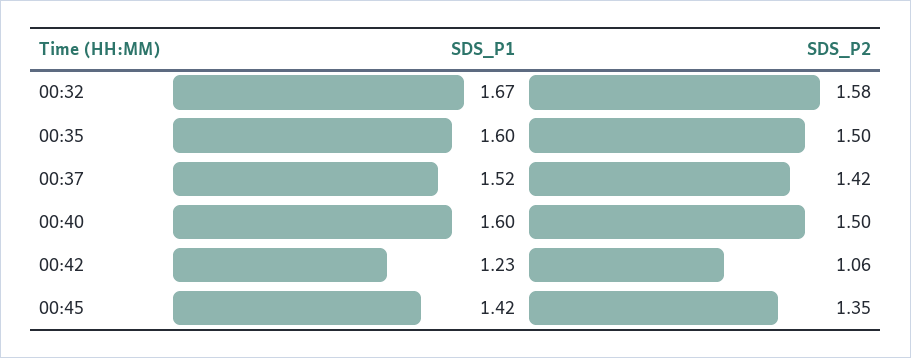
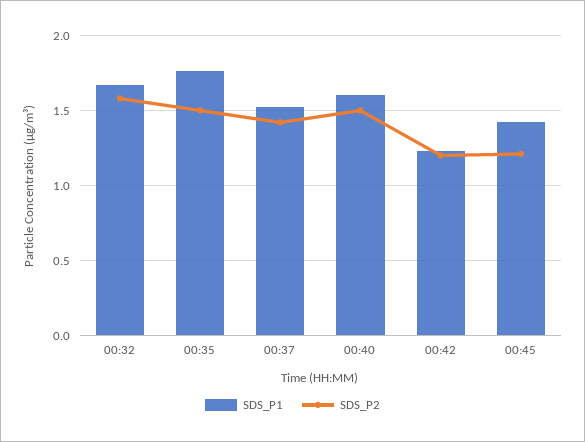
  {
    "SDS_P1": {
      "00:32": 1.67,
-     "00:35": 1.6,
+     "00:35": 1.75,
      "00:37": 1.52,
      "00:40": 1.6,
      "00:42": 1.23,
      "00:45": 1.42
    },
    "SDS_P2": {
      "00:32": 1.58,
      "00:35": 1.5,
      "00:37": 1.42,
      "00:40": 1.5,
-     "00:42": 1.06,
+     "00:42": 1.2,
-     "00:45": 1.35
+     "00:45": 1.2
    }
  }

